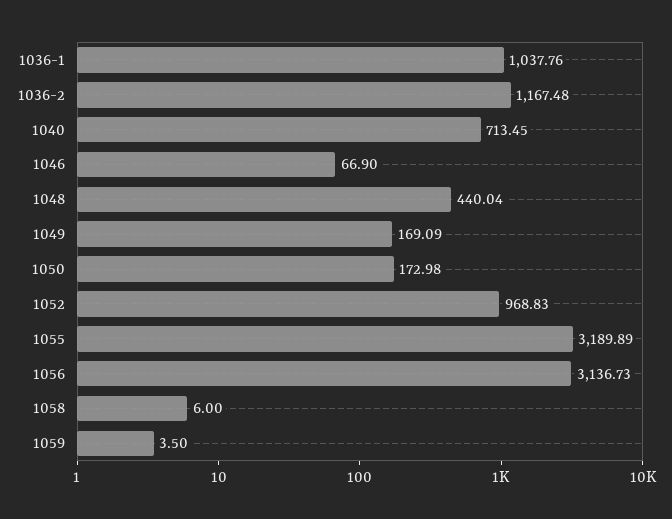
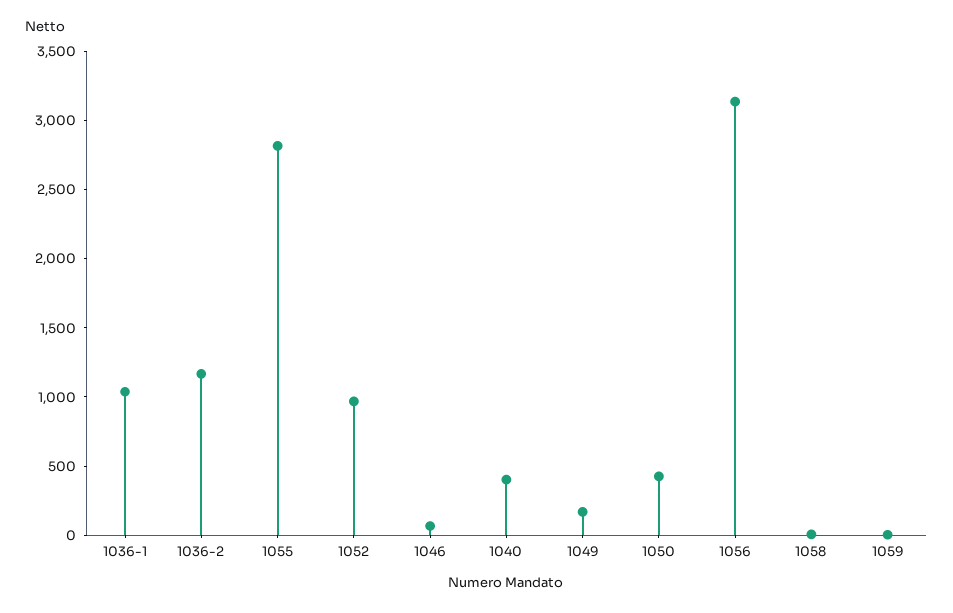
  {
    "1036-1": 1037.76,
    "1036-2": 1167.48,
-   "1040": 713.45,
+   "1040": 400,
    "1046": 66.9,
-   "1048": 440.04,
    "1049": 169.09,
-   "1050": 172.98,
+   "1050": 400,
    "1052": 968.83,
-   "1055": 3189.89,
+   "1055": 2800,
    "1056": 3136.73,
    "1058": 6,
    "1059": 3.5
  }

